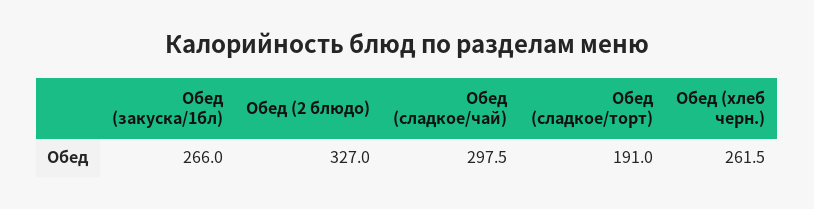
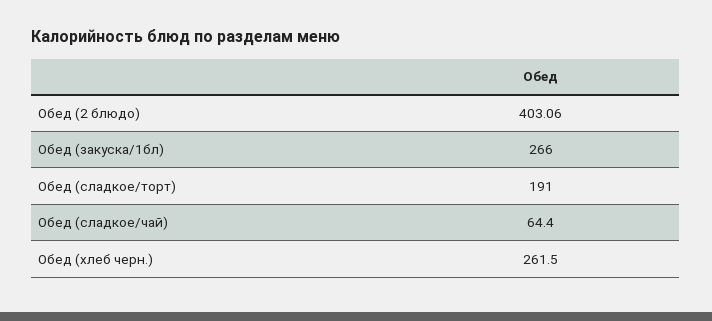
  {
    "Обед (закуска/1бл)": 266,
-   "Обед (2 блюдо)": 327,
+   "Обед (2 блюдо)": 403.06,
-   "Обед (сладкое/чай)": 297.5,
+   "Обед (сладкое/чай)": 64.4,
    "Обед (сладкое/торт)": 191,
    "Обед (хлеб черн.)": 261.5
  }

